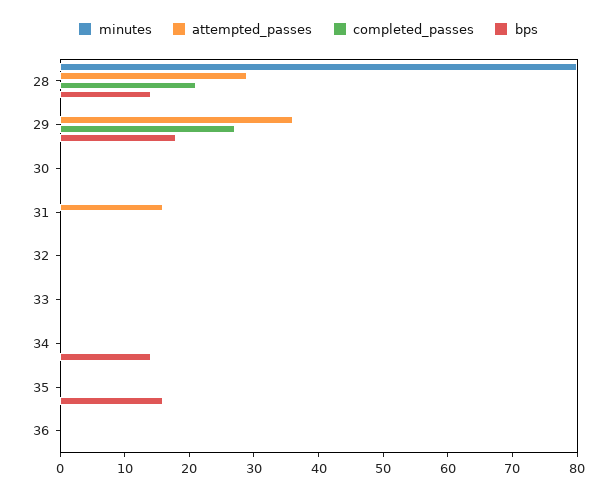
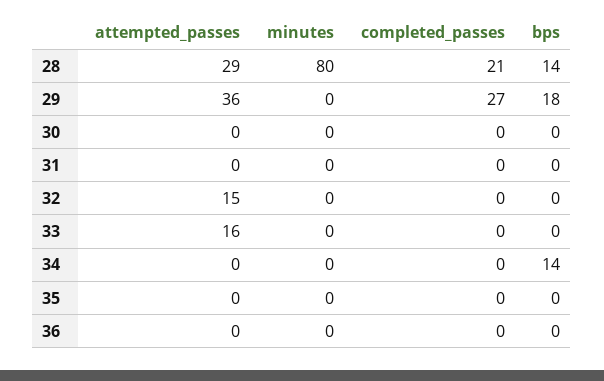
  {
    "minutes": {
      "28": 80,
      "29": 0,
      "30": 0,
      "31": 0,
      "32": 0,
      "33": 0,
      "34": 0,
      "35": 0,
      "36": 0
    },
    "attempted_passes": {
      "28": 29,
      "29": 36,
      "30": 0,
-     "31": 15,
+     "31": 0,
-     "32": 0,
+     "32": 15,
-     "33": 0,
+     "33": 16,
      "34": 0,
      "35": 0,
      "36": 0
    },
    "completed_passes": {
      "28": 21,
      "29": 27,
      "30": 0,
      "31": 0,
      "32": 0,
      "33": 0,
      "34": 0,
      "35": 0,
      "36": 0
    },
    "bps": {
      "28": 14,
      "29": 18,
      "30": 0,
      "31": 0,
      "32": 0,
      "33": 0,
      "34": 14,
-     "35": 15,
+     "35": 0,
      "36": 0
    }
  }

